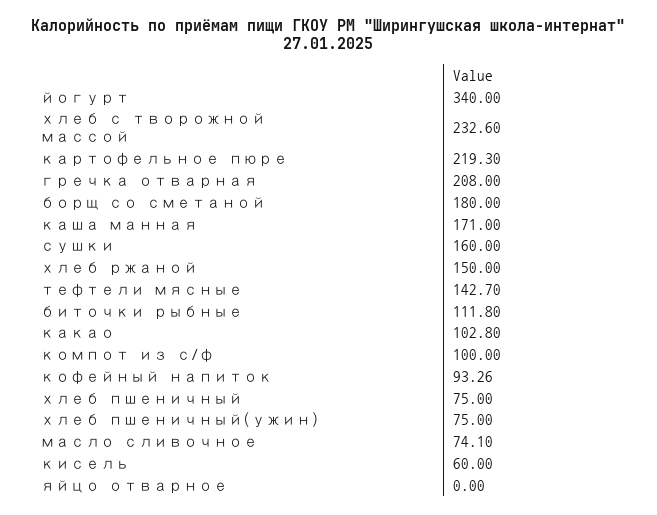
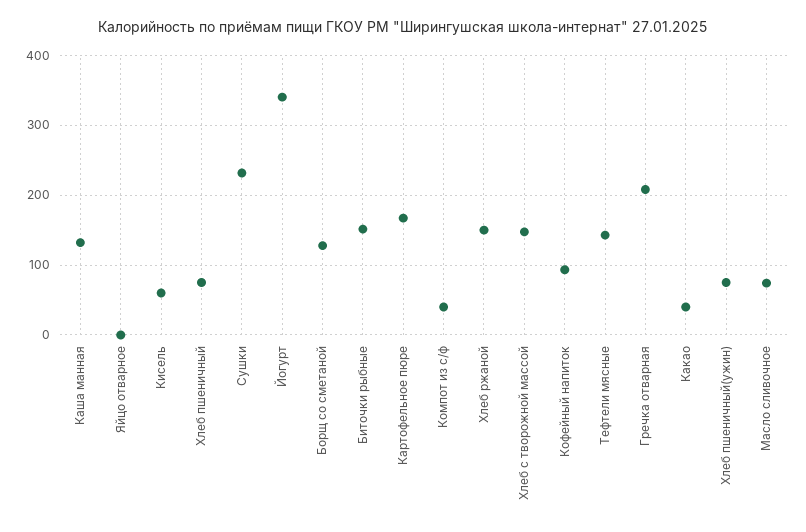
  {
    "йогурт": 340,
-   "хлеб с творожной массой": 232.6,
+   "хлеб с творожной массой": 150,
-   "картофельное пюре": 219.3,
+   "картофельное пюре": 170,
    "гречка отварная": 208,
-   "борщ со сметаной": 180,
+   "борщ со сметаной": 130,
-   "каша манная": 171,
+   "каша манная": 130,
-   "сушки": 160,
+   "сушки": 230,
    "хлеб ржаной": 150,
    "тефтели мясные": 142.7,
-   "биточки рыбные": 111.8,
+   "биточки рыбные": 150,
-   "какао": 102.8,
+   "какао": 40,
-   "компот из с/ф": 100,
+   "компот из с/ф": 40,
    "кофейный напиток": 93.26,
    "хлеб пшеничный": 75,
    "хлеб пшеничный(ужин)": 75,
    "масло сливочное": 74.1,
    "кисель": 60,
    "яйцо отварное": 0
  }

